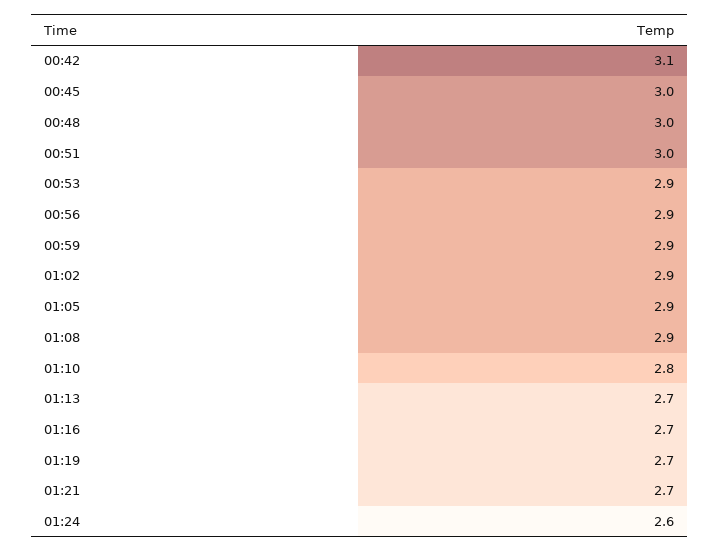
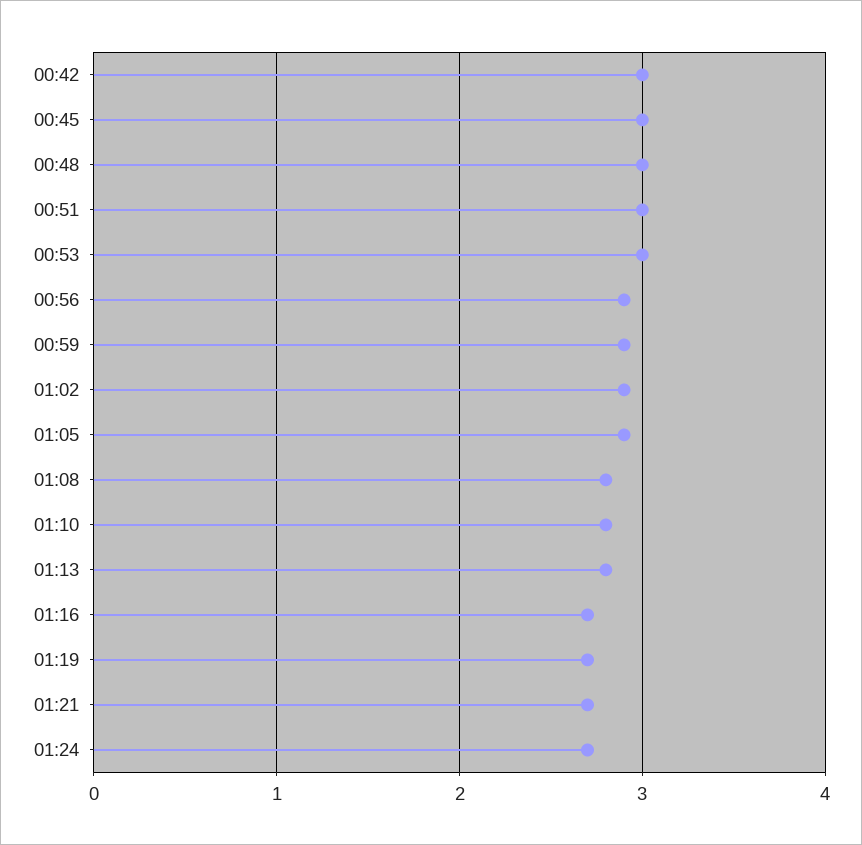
  {
-   "00:42": 3.1,
+   "00:42": 3,
    "00:45": 3,
    "00:48": 3,
    "00:51": 3,
-   "00:53": 2.9,
+   "00:53": 3,
    "00:56": 2.9,
    "00:59": 2.9,
    "01:02": 2.9,
    "01:05": 2.9,
-   "01:08": 2.9,
+   "01:08": 2.8,
    "01:10": 2.8,
-   "01:13": 2.7,
+   "01:13": 2.8,
    "01:16": 2.7,
    "01:19": 2.7,
    "01:21": 2.7,
-   "01:24": 2.6
+   "01:24": 2.7
  }

